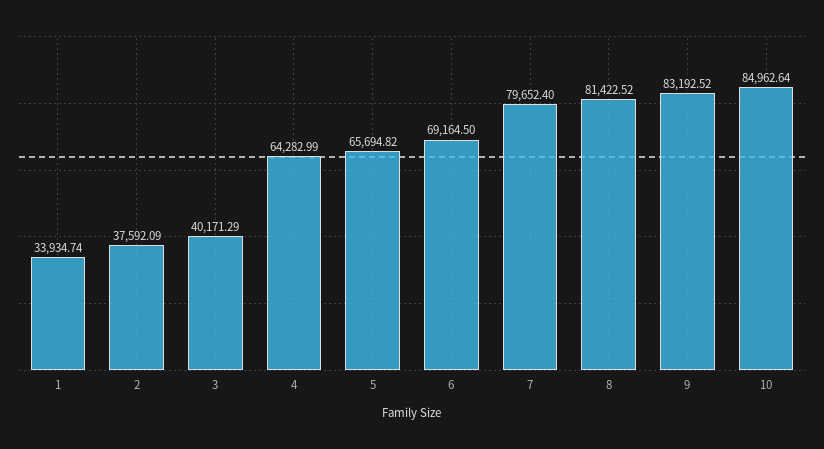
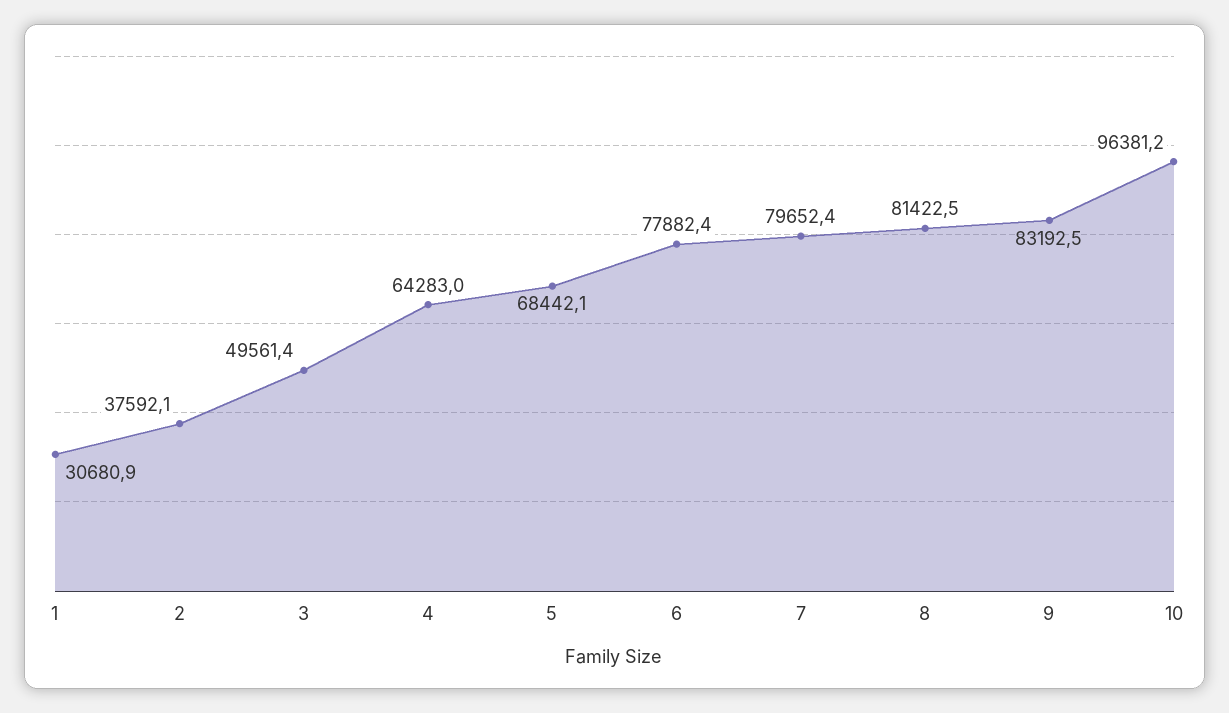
  {
-   "1": 33934.74,
+   "1": 30680.9,
    "2": 37592.09,
-   "3": 40171.29,
+   "3": 49561.4,
    "4": 64282.99,
-   "5": 65694.82,
+   "5": 68442.1,
-   "6": 69164.5,
+   "6": 77882.4,
    "7": 79652.4,
    "8": 81422.52,
    "9": 83192.52,
-   "10": 84962.64
+   "10": 96381.2
  }

